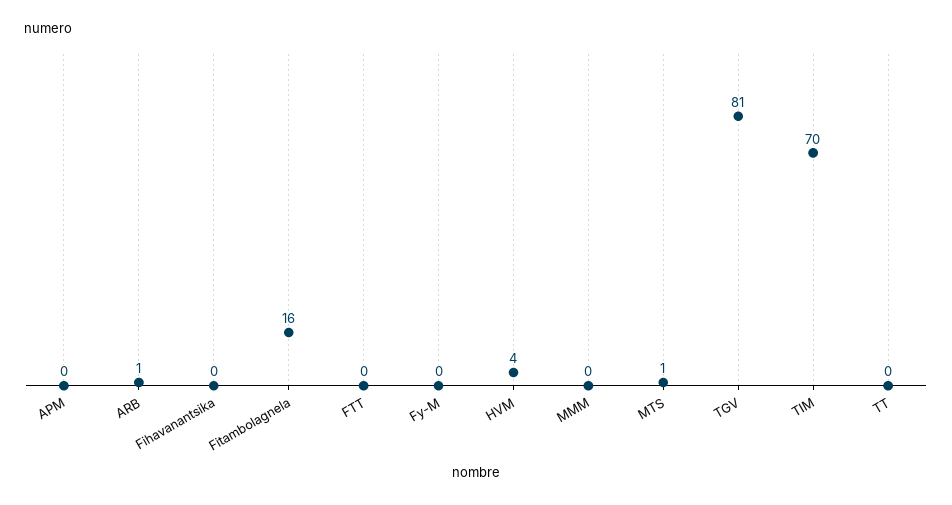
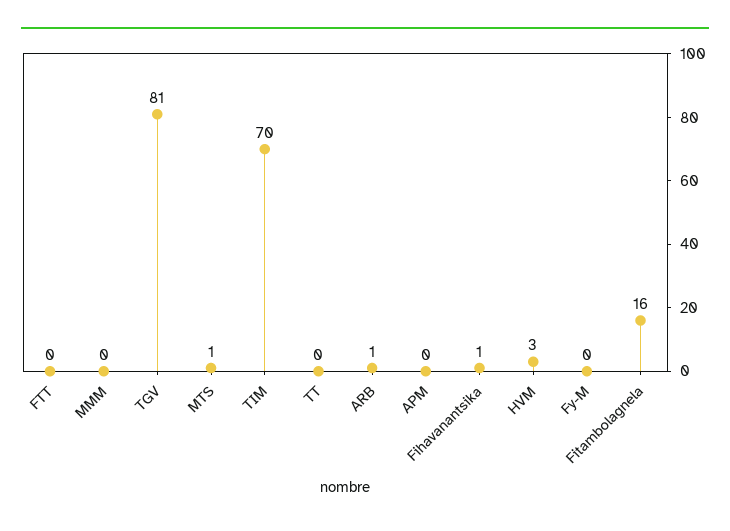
  {
    "APM": 0,
    "ARB": 1,
-   "Fihavanantsika": 0,
+   "Fihavanantsika": 1,
    "Fitambolagnela": 16,
    "FTT": 0,
    "Fy-M": 0,
-   "HVM": 4,
+   "HVM": 3,
    "MMM": 0,
    "MTS": 1,
    "TGV": 81,
    "TIM": 70,
    "TT": 0
  }

